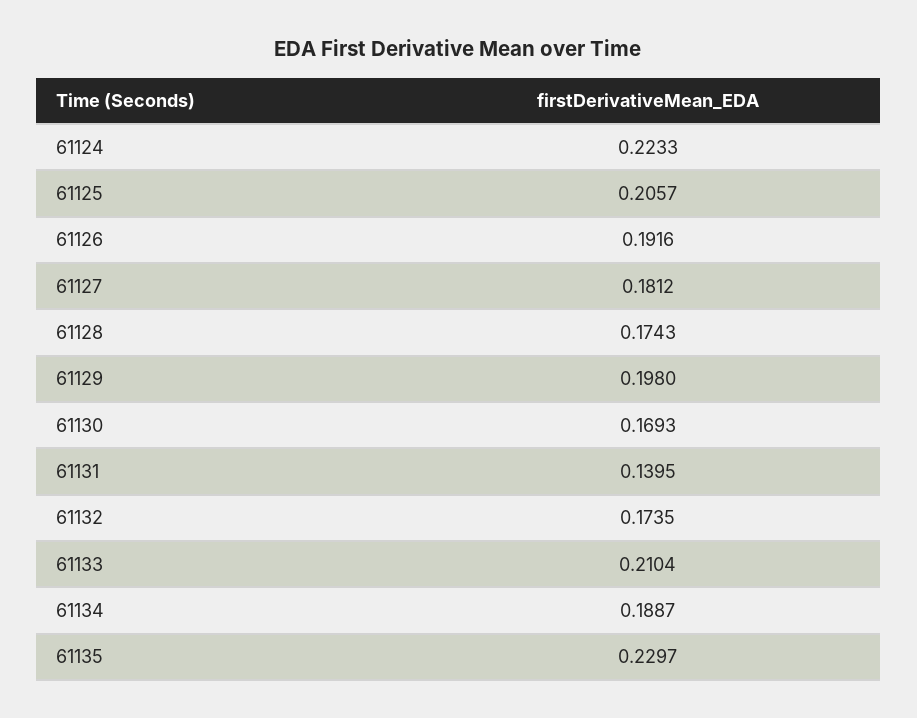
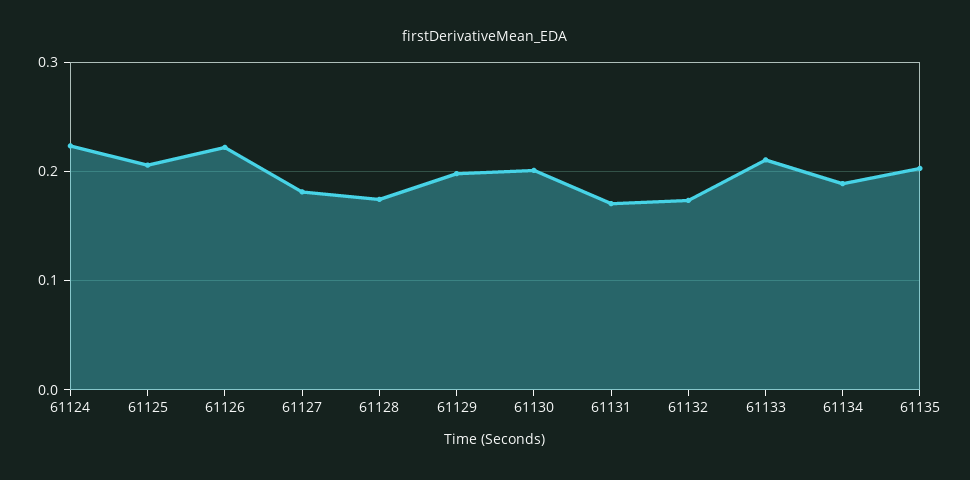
  {
    "61124": 0.2233,
    "61125": 0.2057,
-   "61126": 0.1916,
+   "61126": 0.22,
    "61127": 0.1812,
    "61128": 0.1743,
    "61129": 0.198,
-   "61130": 0.1693,
+   "61130": 0.2,
-   "61131": 0.1395,
+   "61131": 0.17,
    "61132": 0.1735,
    "61133": 0.2104,
    "61134": 0.1887,
-   "61135": 0.2297
+   "61135": 0.2
  }

